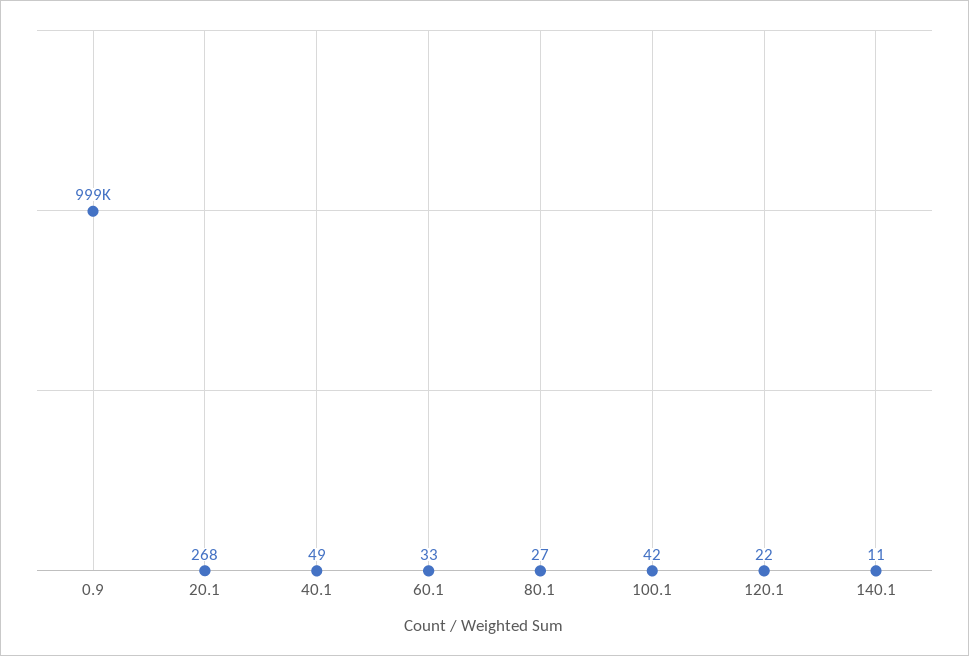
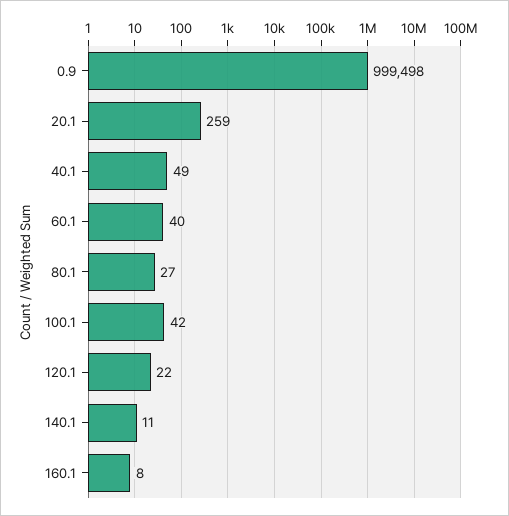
  {
    "0.9": 999498,
-   "20.1": 268,
+   "20.1": 259,
    "40.1": 49,
-   "60.1": 33,
+   "60.1": 40,
    "80.1": 27,
    "100.1": 42,
    "120.1": 22,
-   "140.1": 11
+   "140.1": 11,
+   "160.1": 8
  }

